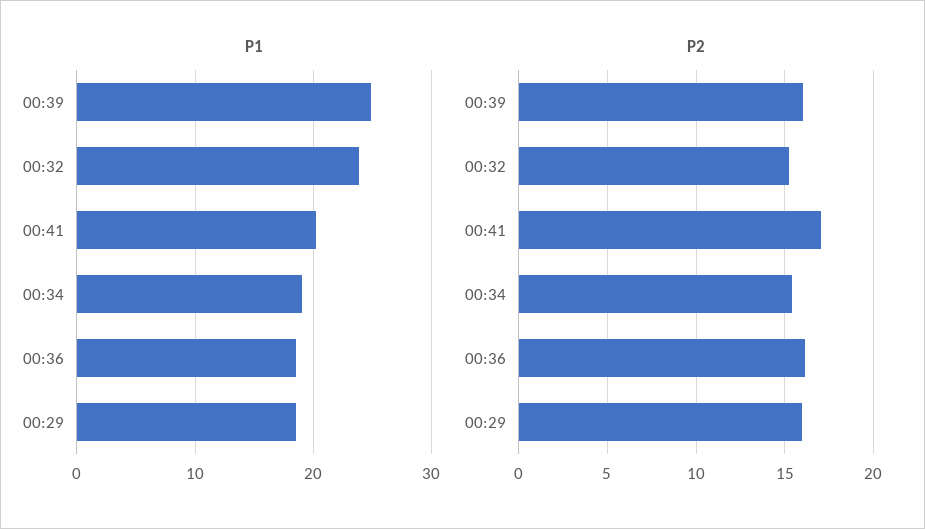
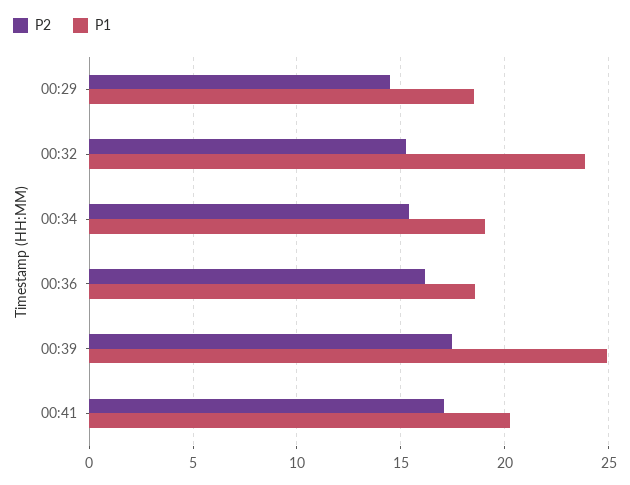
  {
    "P1": {
      "00:39": 25,
      "00:32": 24,
      "00:41": 20,
      "00:34": 19,
      "00:36": 18.5,
      "00:29": 18.5
    },
    "P2": {
-     "00:39": 16,
+     "00:39": 17.5,
      "00:32": 15.5,
      "00:41": 17,
      "00:34": 15.5,
      "00:36": 16,
-     "00:29": 16
+     "00:29": 14.5
    }
  }

